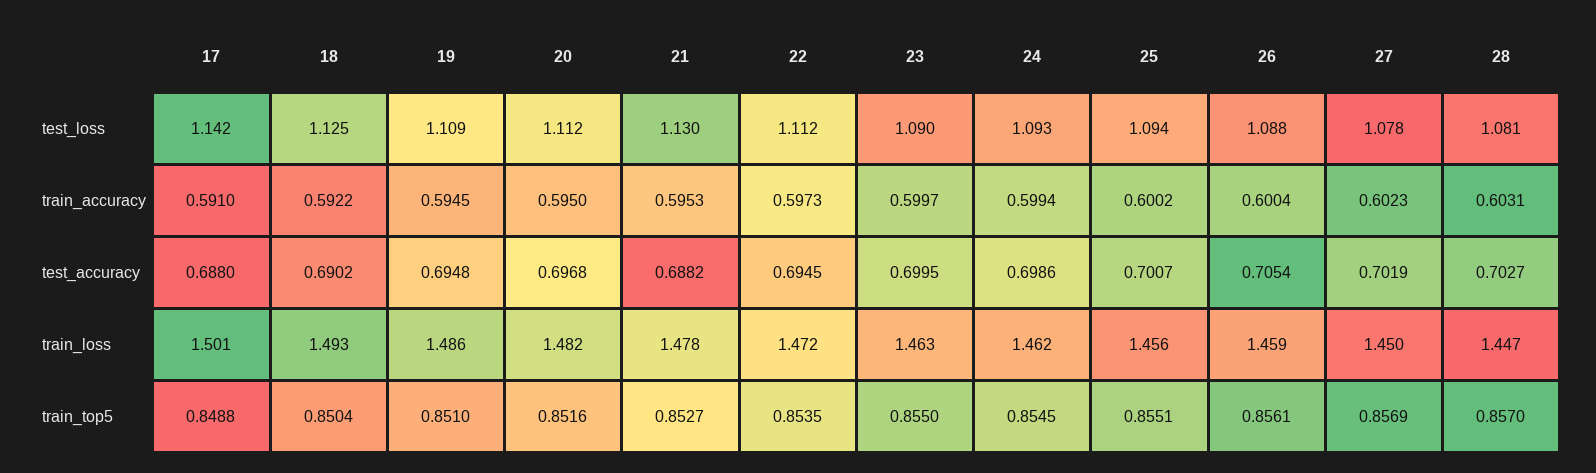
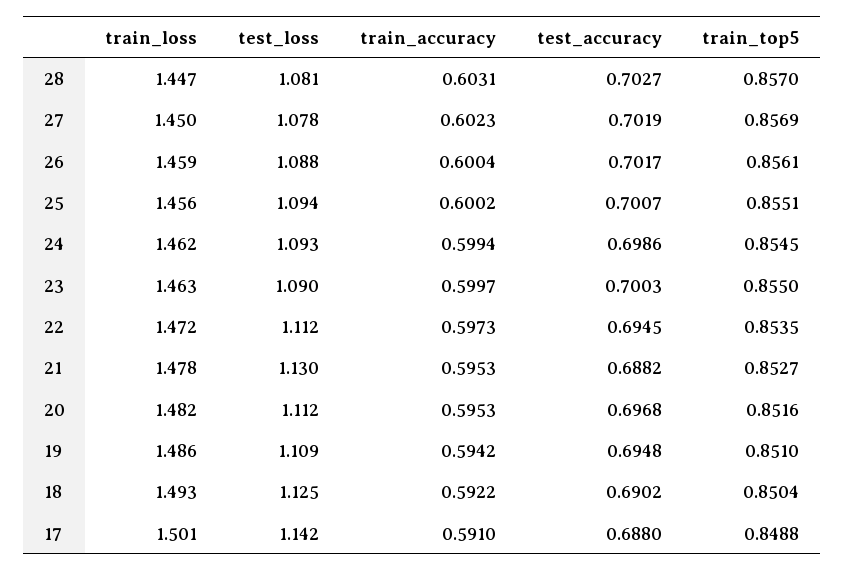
  {
    "17": {
      "test_loss": 1.142,
      "train_accuracy": 0.591,
      "test_accuracy": 0.688,
      "train_loss": 1.501,
      "train_top5": 0.8488
    },
    "18": {
      "test_loss": 1.125,
      "train_accuracy": 0.5922,
      "test_accuracy": 0.6902,
      "train_loss": 1.493,
      "train_top5": 0.8504
    },
    "19": {
      "test_loss": 1.109,
-     "train_accuracy": 0.5945,
+     "train_accuracy": 0.5942,
      "test_accuracy": 0.6948,
      "train_loss": 1.486,
      "train_top5": 0.851
    },
    "20": {
      "test_loss": 1.112,
-     "train_accuracy": 0.595,
+     "train_accuracy": 0.5953,
      "test_accuracy": 0.6968,
      "train_loss": 1.482,
      "train_top5": 0.8516
    },
    "21": {
      "test_loss": 1.13,
      "train_accuracy": 0.5953,
      "test_accuracy": 0.6882,
      "train_loss": 1.478,
      "train_top5": 0.8527
    },
    "22": {
      "test_loss": 1.112,
      "train_accuracy": 0.5973,
      "test_accuracy": 0.6945,
      "train_loss": 1.472,
      "train_top5": 0.8535
    },
    "23": {
      "test_loss": 1.09,
      "train_accuracy": 0.5997,
-     "test_accuracy": 0.6995,
+     "test_accuracy": 0.7003,
      "train_loss": 1.463,
      "train_top5": 0.855
    },
    "24": {
      "test_loss": 1.093,
      "train_accuracy": 0.5994,
      "test_accuracy": 0.6986,
      "train_loss": 1.462,
      "train_top5": 0.8545
    },
    "25": {
      "test_loss": 1.094,
      "train_accuracy": 0.6002,
      "test_accuracy": 0.7007,
      "train_loss": 1.456,
      "train_top5": 0.8551
    },
    "26": {
      "test_loss": 1.088,
      "train_accuracy": 0.6004,
-     "test_accuracy": 0.7054,
+     "test_accuracy": 0.7017,
      "train_loss": 1.459,
      "train_top5": 0.8561
    },
    "27": {
      "test_loss": 1.078,
      "train_accuracy": 0.6023,
      "test_accuracy": 0.7019,
      "train_loss": 1.45,
      "train_top5": 0.8569
    },
    "28": {
      "test_loss": 1.081,
      "train_accuracy": 0.6031,
      "test_accuracy": 0.7027,
      "train_loss": 1.447,
      "train_top5": 0.857
    }
  }

